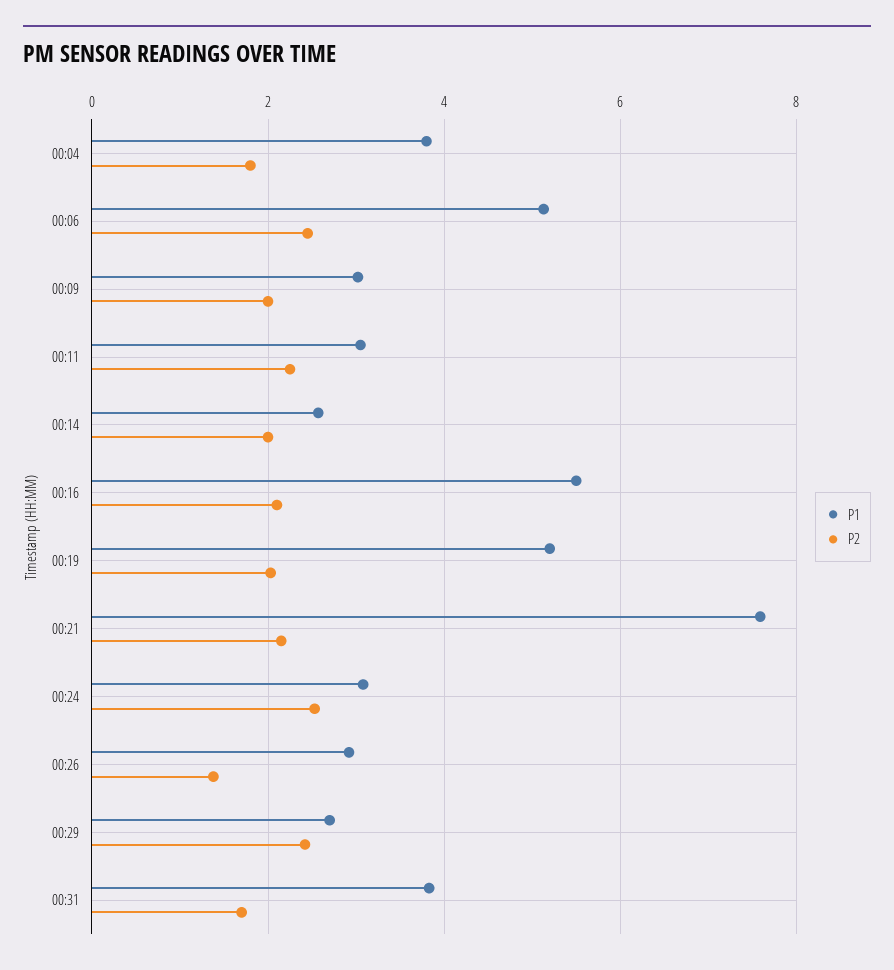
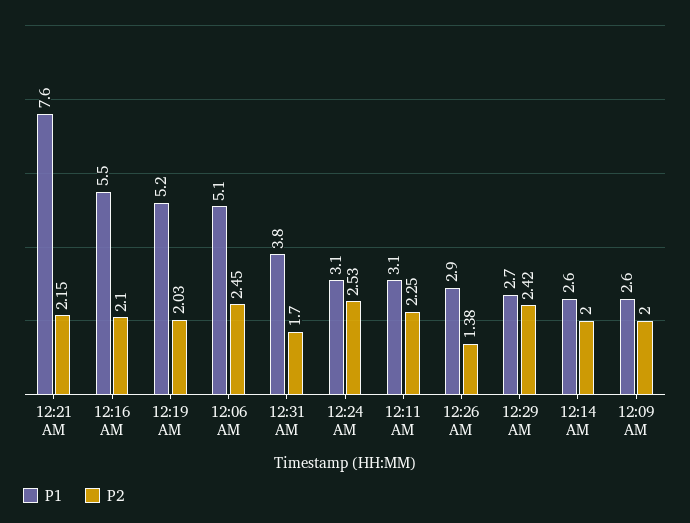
  {
    "P1": {
-     "00:04": 3.8,
      "00:06": 5.1,
-     "00:09": 3,
+     "00:09": 2.6,
      "00:11": 3.1,
      "00:14": 2.6,
      "00:16": 5.5,
      "00:19": 5.2,
      "00:21": 7.6,
      "00:24": 3.1,
      "00:26": 2.9,
      "00:29": 2.7,
      "00:31": 3.8
    },
    "P2": {
-     "00:04": 1.8,
      "00:06": 2.45,
      "00:09": 2,
      "00:11": 2.25,
      "00:14": 2,
      "00:16": 2.1,
      "00:19": 2.03,
      "00:21": 2.15,
      "00:24": 2.53,
      "00:26": 1.38,
      "00:29": 2.42,
      "00:31": 1.7
    }
  }

